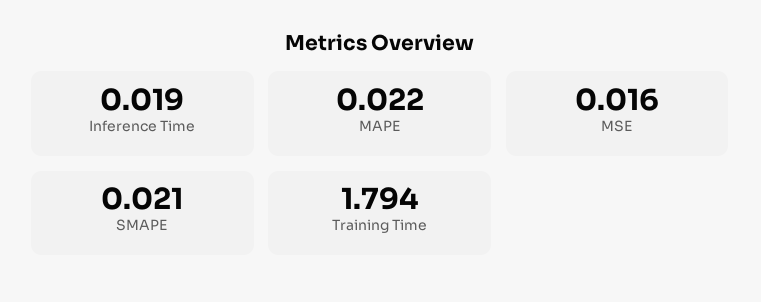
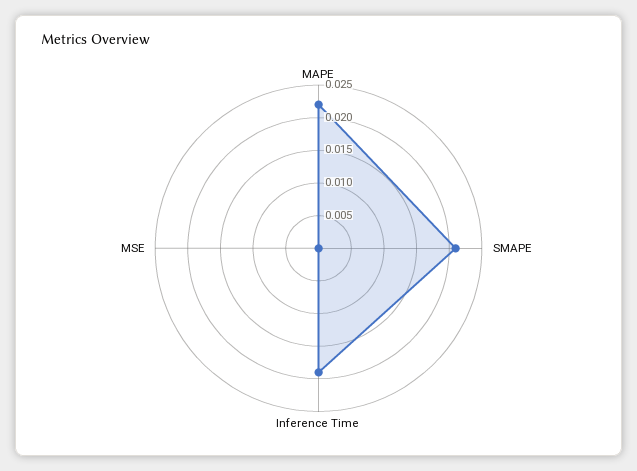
  {
    "Inference Time": 0.019,
    "MAPE": 0.022,
-   "MSE": 0.016,
+   "MSE": 0,
-   "SMAPE": 0.021,
+   "SMAPE": 0.021
-   "Training Time": 1.794
  }

